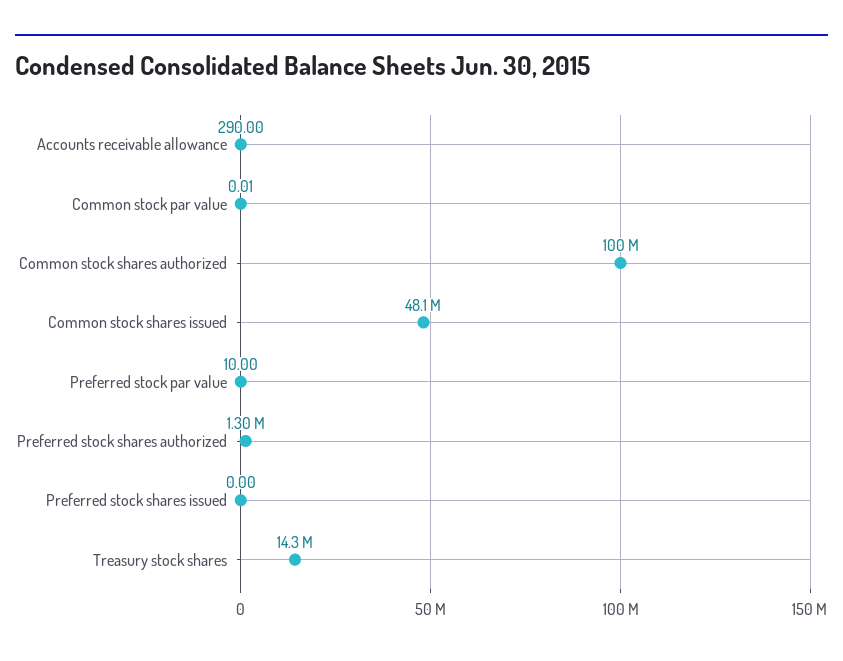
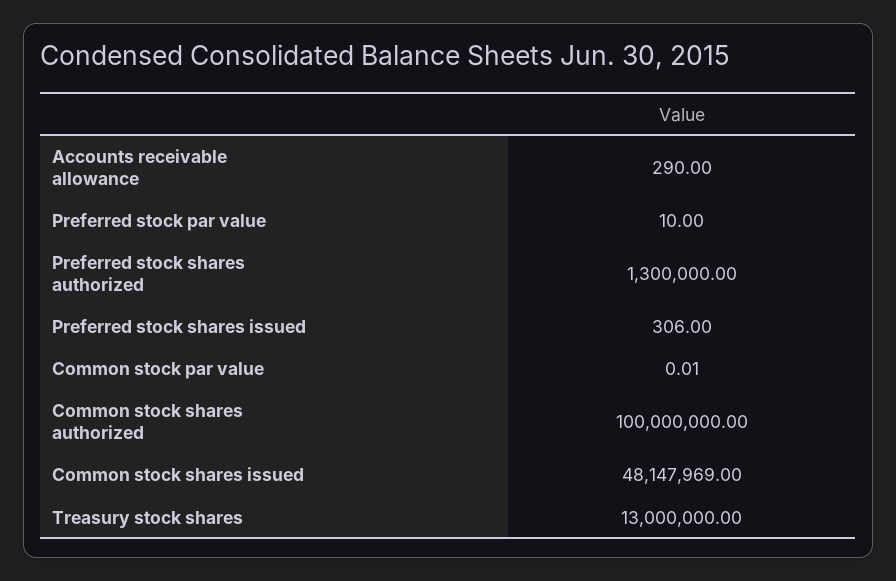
  {
    "Accounts receivable allowance": 290,
    "Common stock par value": 0.01,
    "Common stock shares authorized": 100000000,
    "Common stock shares issued": 48147969,
    "Preferred stock par value": 10,
    "Preferred stock shares authorized": 1300000,
-   "Preferred stock shares issued": 0,
+   "Preferred stock shares issued": 306,
-   "Treasury stock shares": 14300000
+   "Treasury stock shares": 13000000
  }

